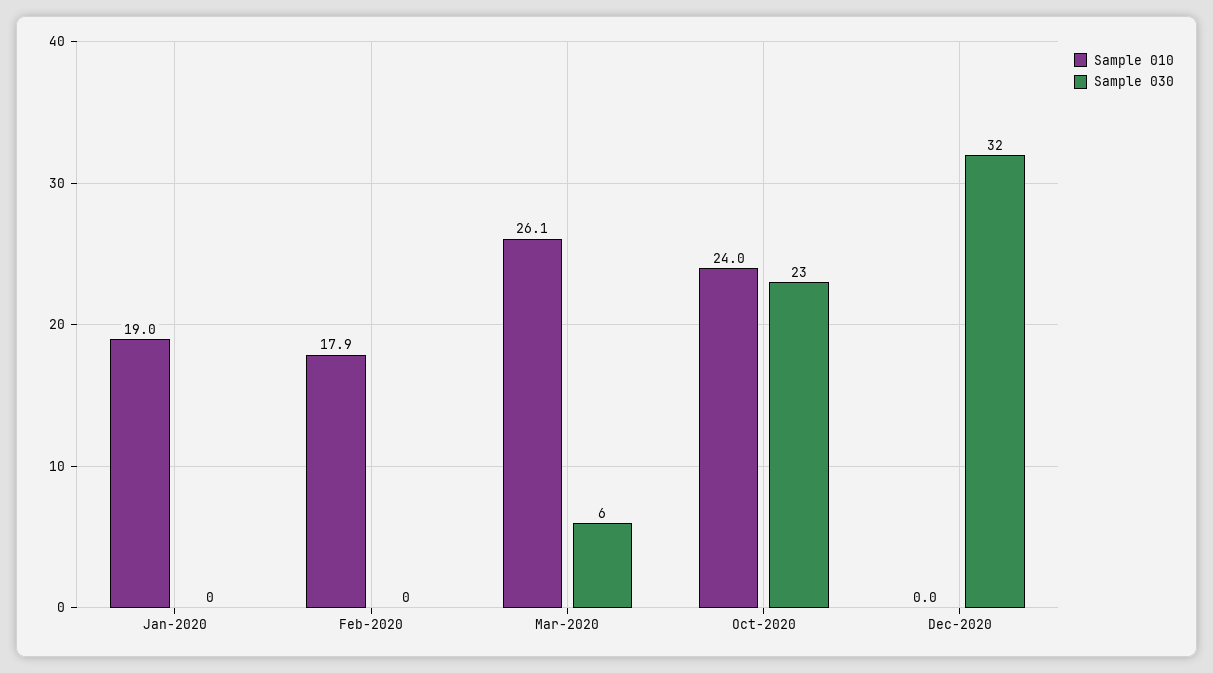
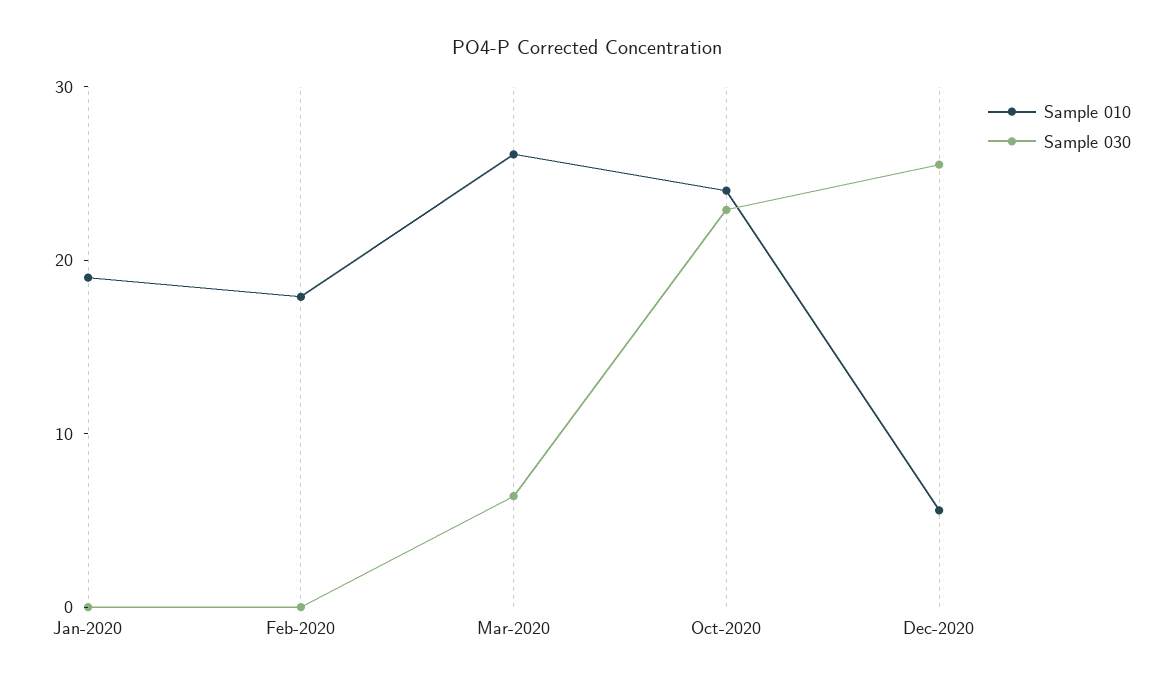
  {
    "Sample 010": {
      "Jan-2020": 19,
      "Feb-2020": 17.9,
      "Mar-2020": 26.1,
      "Oct-2020": 24,
-     "Dec-2020": 0
+     "Dec-2020": 6
    },
    "Sample 030": {
      "Jan-2020": 0,
      "Feb-2020": 0,
      "Mar-2020": 6,
      "Oct-2020": 23,
-     "Dec-2020": 32
+     "Dec-2020": 26
    }
  }

